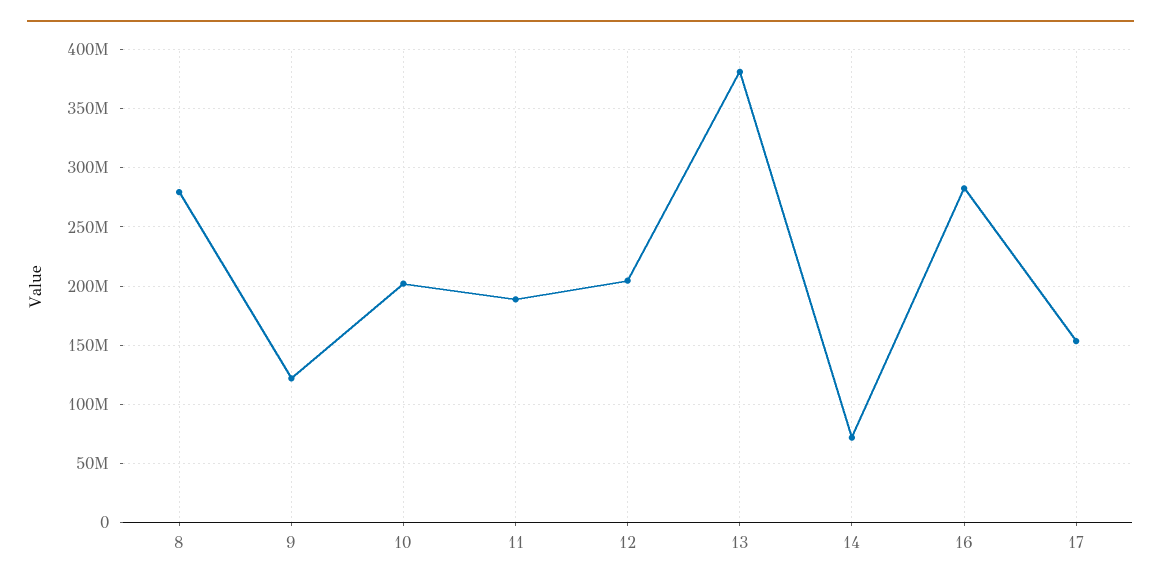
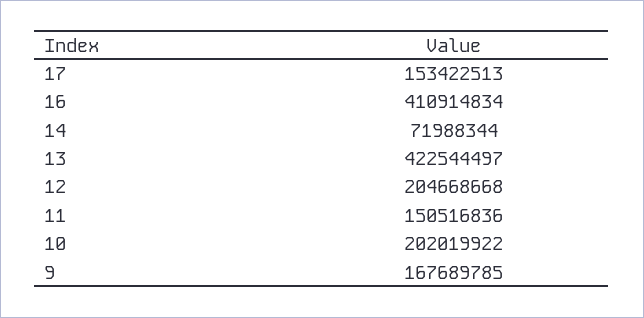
  {
-   "8": 280000000,
-   "9": 120000000,
+   "9": 167689785,
    "10": 202019922,
-   "11": 190000000,
+   "11": 150516836,
    "12": 204668668,
-   "13": 380000000,
+   "13": 422544497,
    "14": 71988344,
-   "16": 280000000,
+   "16": 410914834,
    "17": 153422513
  }

